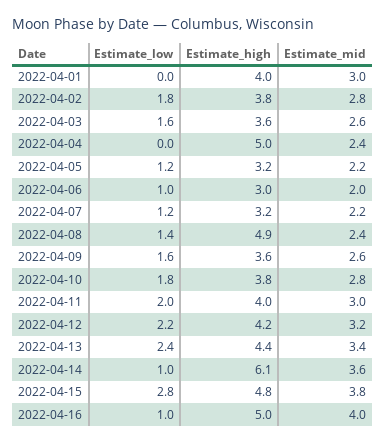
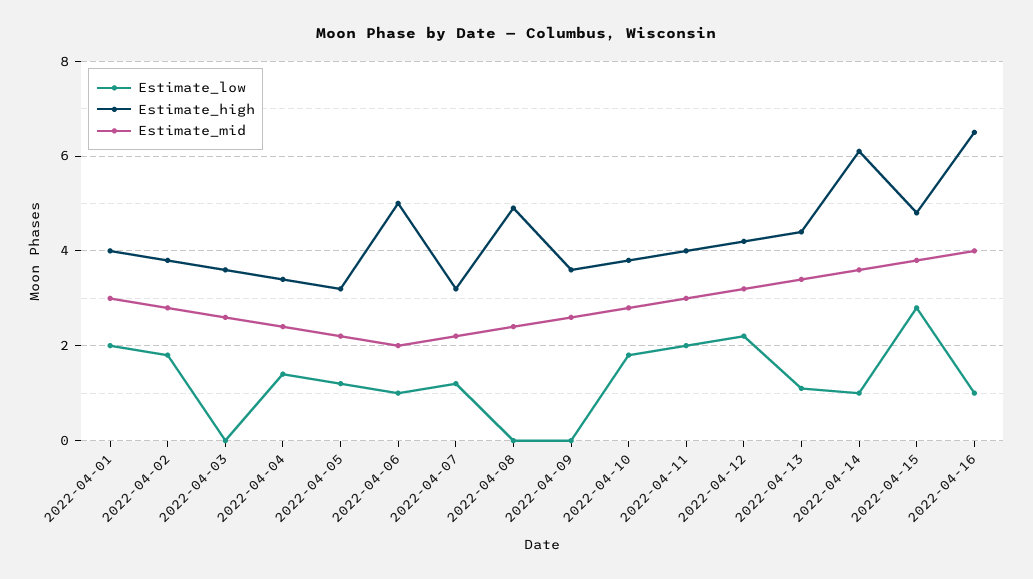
  {
    "Estimate_low": {
-     "2022-04-01": 0,
+     "2022-04-01": 2,
      "2022-04-02": 1.8,
-     "2022-04-03": 1.6,
+     "2022-04-03": 0,
-     "2022-04-04": 0,
+     "2022-04-04": 1.5,
      "2022-04-05": 1.2,
      "2022-04-06": 1,
      "2022-04-07": 1.2,
-     "2022-04-08": 1.4,
+     "2022-04-08": 0,
-     "2022-04-09": 1.6,
+     "2022-04-09": 0,
      "2022-04-10": 1.8,
      "2022-04-11": 2,
      "2022-04-12": 2.2,
-     "2022-04-13": 2.4,
+     "2022-04-13": 1,
      "2022-04-14": 1,
      "2022-04-15": 2.8,
      "2022-04-16": 1
    },
    "Estimate_high": {
      "2022-04-01": 4,
      "2022-04-02": 3.8,
      "2022-04-03": 3.6,
-     "2022-04-04": 5,
+     "2022-04-04": 3.5,
      "2022-04-05": 3.2,
-     "2022-04-06": 3,
+     "2022-04-06": 5,
      "2022-04-07": 3.2,
      "2022-04-08": 4.9,
      "2022-04-09": 3.6,
      "2022-04-10": 3.8,
      "2022-04-11": 4,
      "2022-04-12": 4.2,
      "2022-04-13": 4.4,
      "2022-04-14": 6.1,
      "2022-04-15": 4.8,
-     "2022-04-16": 5
+     "2022-04-16": 6.5
    },
    "Estimate_mid": {
      "2022-04-01": 3,
      "2022-04-02": 2.8,
      "2022-04-03": 2.6,
      "2022-04-04": 2.4,
      "2022-04-05": 2.2,
      "2022-04-06": 2,
      "2022-04-07": 2.2,
      "2022-04-08": 2.4,
      "2022-04-09": 2.6,
      "2022-04-10": 2.8,
      "2022-04-11": 3,
      "2022-04-12": 3.2,
      "2022-04-13": 3.4,
      "2022-04-14": 3.6,
      "2022-04-15": 3.8,
      "2022-04-16": 4
    }
  }

